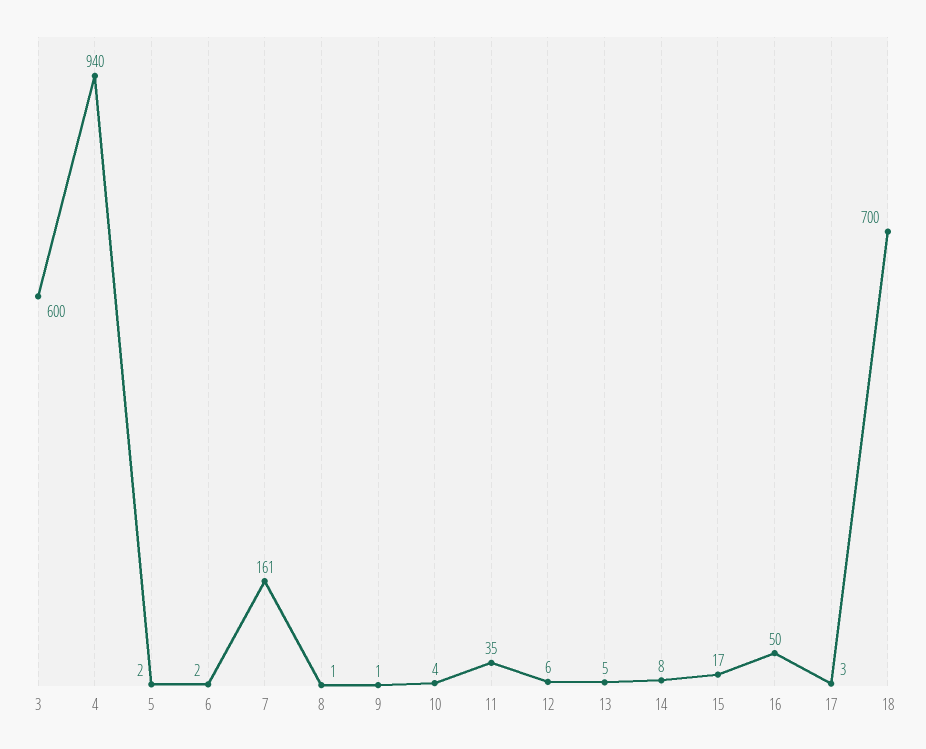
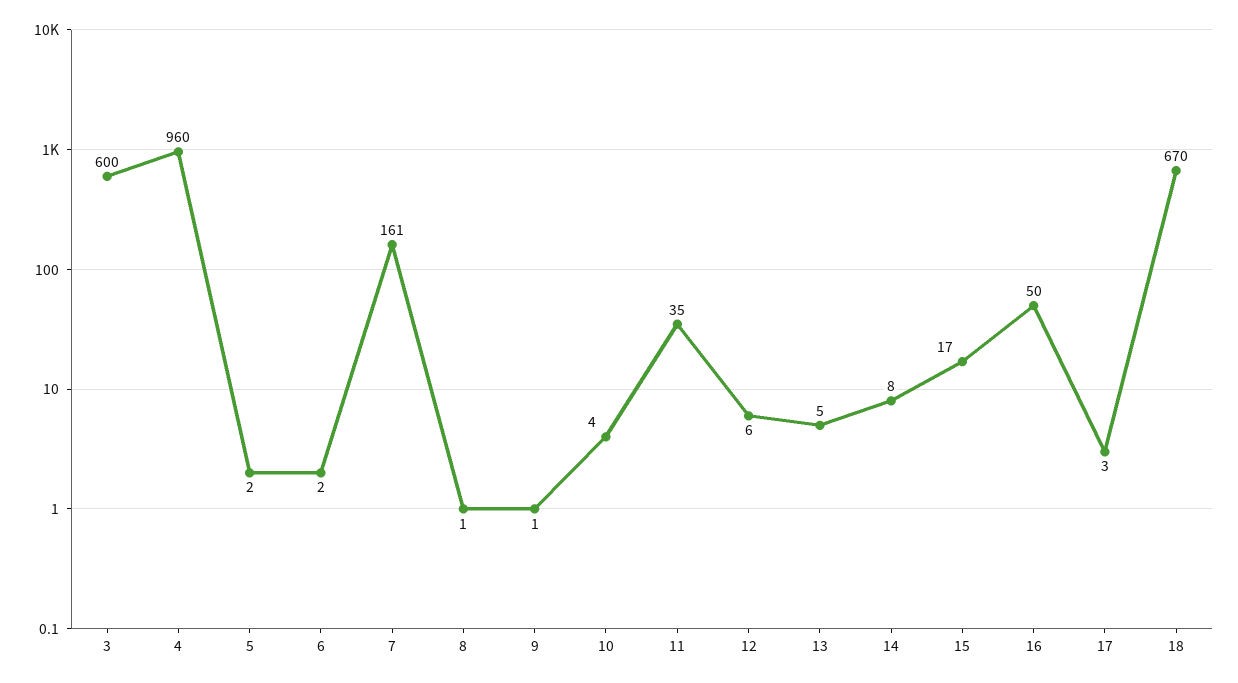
  {
    "3": 600,
-   "4": 940,
+   "4": 960,
    "5": 2,
    "6": 2,
    "7": 161,
    "8": 1,
    "9": 1,
    "10": 4,
    "11": 35,
    "12": 6,
    "13": 5,
    "14": 8,
    "15": 17,
    "16": 50,
    "17": 3,
-   "18": 700
+   "18": 670
  }

